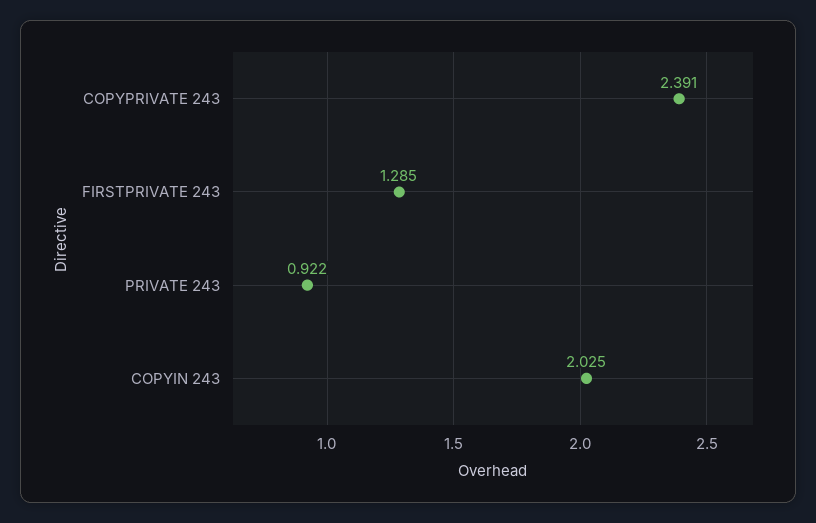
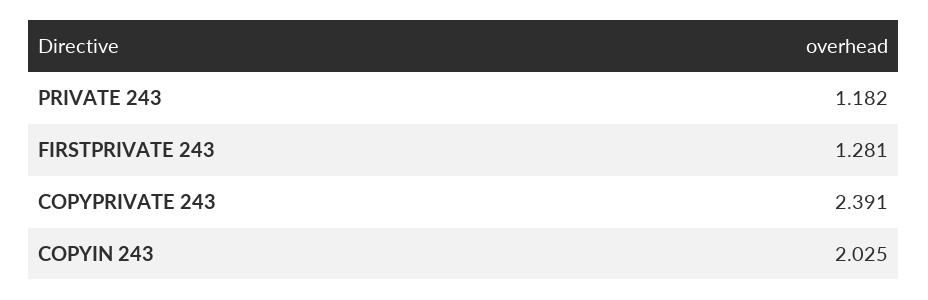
  {
    "COPYPRIVATE 243": 2.391,
-   "FIRSTPRIVATE 243": 1.285,
+   "FIRSTPRIVATE 243": 1.281,
-   "PRIVATE 243": 0.922,
+   "PRIVATE 243": 1.182,
    "COPYIN 243": 2.025
  }

